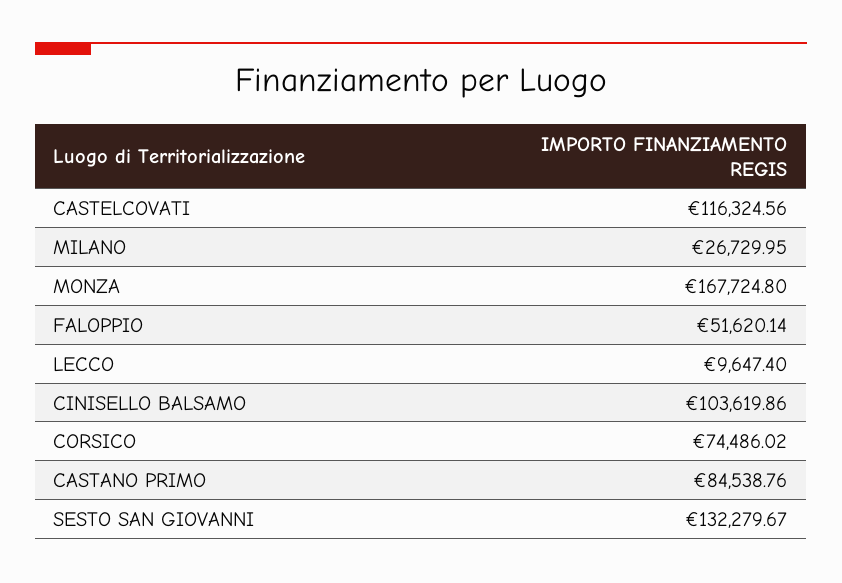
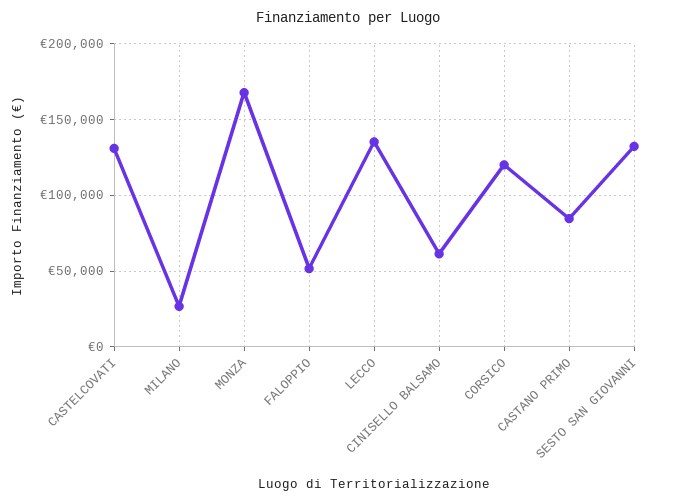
  {
-   "CASTELCOVATI": 116324.56,
+   "CASTELCOVATI": 130000,
    "MILANO": 26729.95,
    "MONZA": 167724.8,
    "FALOPPIO": 51620.14,
-   "LECCO": 9647.4,
+   "LECCO": 135000,
-   "CINISELLO BALSAMO": 103619.86,
+   "CINISELLO BALSAMO": 60000,
-   "CORSICO": 74486.02,
+   "CORSICO": 120000,
    "CASTANO PRIMO": 84538.76,
    "SESTO SAN GIOVANNI": 132279.67
  }

